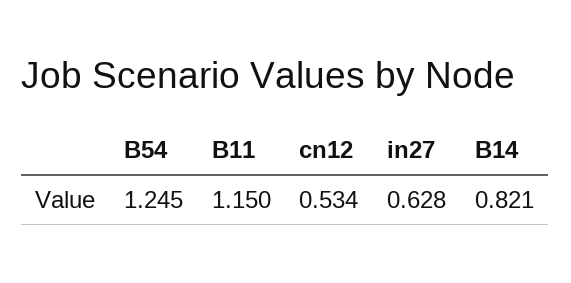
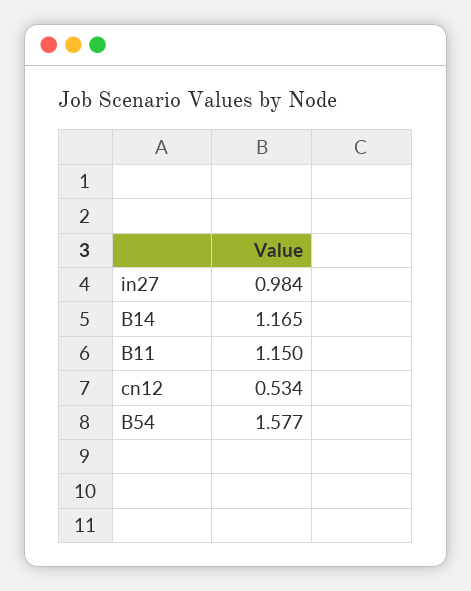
  {
-   "B54": 1.245,
+   "B54": 1.577,
    "B11": 1.15,
    "cn12": 0.534,
-   "in27": 0.628,
+   "in27": 0.984,
-   "B14": 0.821
+   "B14": 1.165
  }

